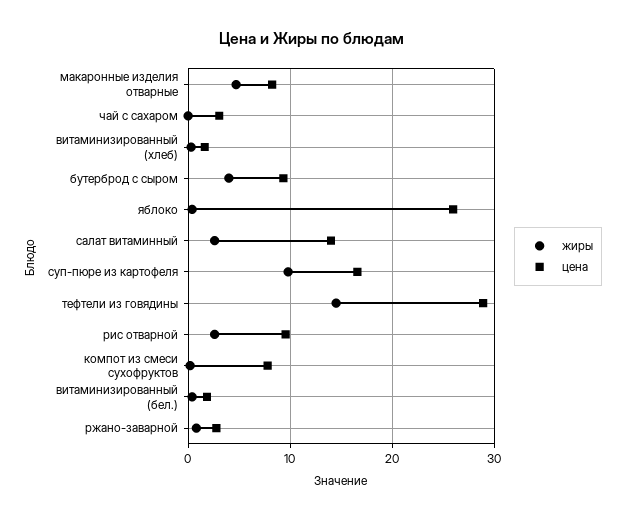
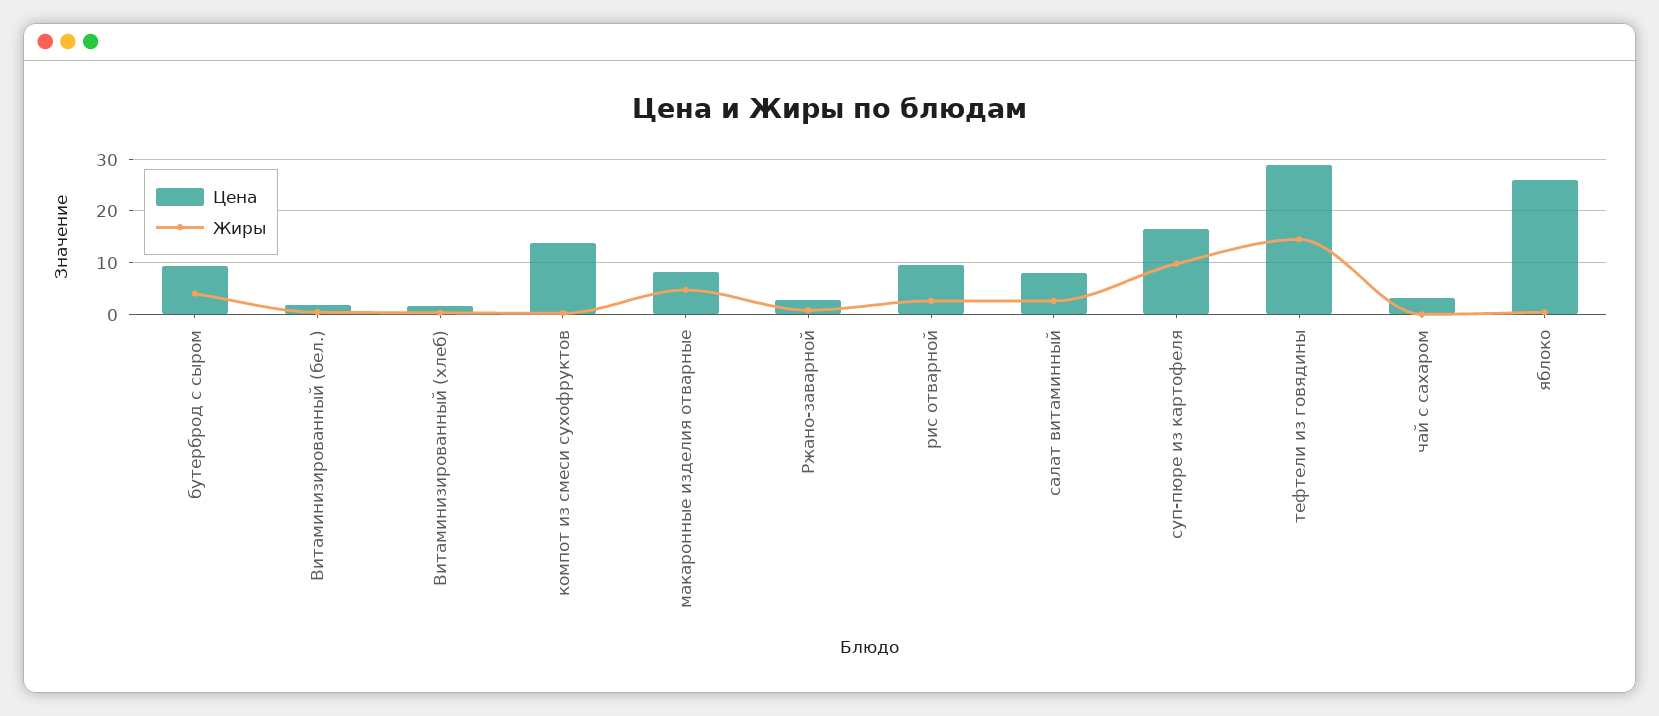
  {
    "жиры": {
      "макаронные изделия отварные": 5,
      "чай с сахаром": 0,
      "витаминизированный (хлеб)": 0,
      "бутерброд с сыром": 4,
      "яблоко": 0,
      "салат витаминный": 3,
      "суп-пюре из картофеля": 10,
      "тефтели из говядины": 15,
      "рис отварной": 3,
      "компот из смеси сухофруктов": 0,
      "витаминизированный (бел.)": 0,
      "ржано-заварной": 1
    },
    "цена": {
      "макаронные изделия отварные": 8,
      "чай с сахаром": 3,
      "витаминизированный (хлеб)": 2,
      "бутерброд с сыром": 9,
      "яблоко": 26,
-     "салат витаминный": 14,
+     "салат витаминный": 8,
      "суп-пюре из картофеля": 17,
      "тефтели из говядины": 29,
      "рис отварной": 10,
-     "компот из смеси сухофруктов": 8,
+     "компот из смеси сухофруктов": 14,
      "витаминизированный (бел.)": 2,
      "ржано-заварной": 3
    }
  }

